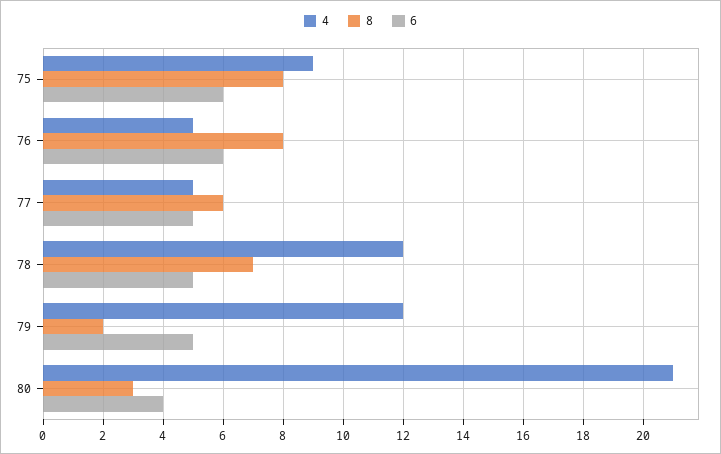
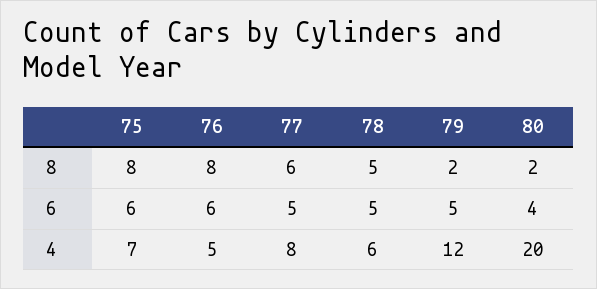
  {
    "4": {
-     "75": 9,
+     "75": 7,
      "76": 5,
-     "77": 5,
+     "77": 8,
-     "78": 12,
+     "78": 6,
      "79": 12,
-     "80": 21
+     "80": 20
    },
    "8": {
      "75": 8,
      "76": 8,
      "77": 6,
-     "78": 7,
+     "78": 5,
      "79": 2,
-     "80": 3
+     "80": 2
    },
    "6": {
      "75": 6,
      "76": 6,
      "77": 5,
      "78": 5,
      "79": 5,
      "80": 4
    }
  }

